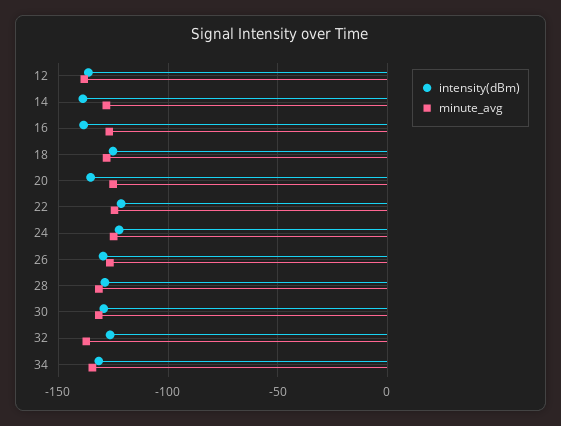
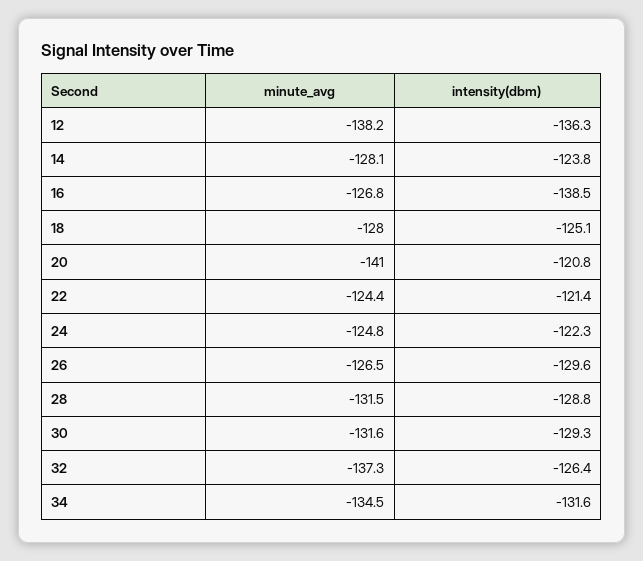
  {
    "intensity(dBm)": {
      "12": -136.3,
-     "14": -140,
+     "14": -123.8,
      "16": -138.5,
      "18": -125.1,
-     "20": -135,
+     "20": -120.8,
      "22": -121.4,
      "24": -122.3,
      "26": -129.6,
      "28": -128.8,
      "30": -129.3,
      "32": -126.4,
      "34": -131.6
    },
    "minute_avg": {
      "12": -138.2,
      "14": -128.1,
      "16": -126.8,
      "18": -128,
-     "20": -125,
+     "20": -141,
      "22": -124.4,
      "24": -124.8,
      "26": -126.5,
      "28": -131.5,
      "30": -131.6,
      "32": -137.3,
      "34": -134.5
    }
  }

